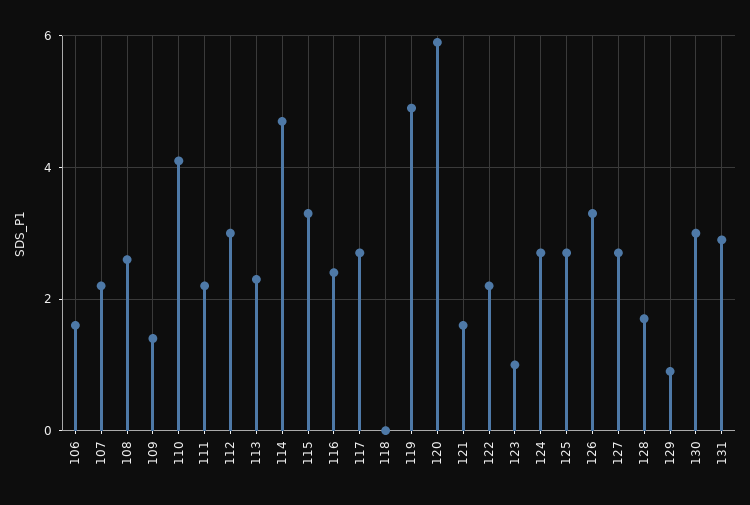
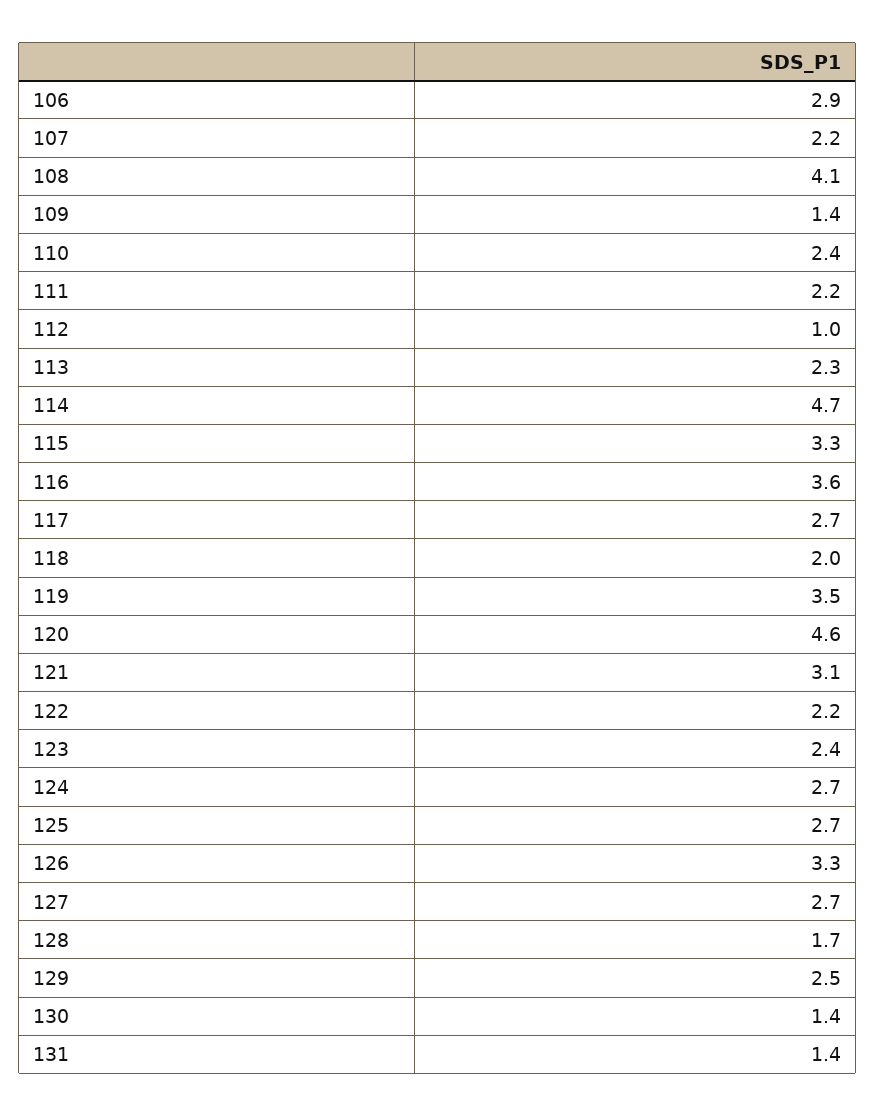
  {
-   "106": 1.5,
+   "106": 2.9,
    "107": 2.2,
-   "108": 2.5,
+   "108": 4.1,
    "109": 1.4,
-   "110": 4,
+   "110": 2.4,
    "111": 2.2,
-   "112": 3,
+   "112": 1,
    "113": 2.3,
    "114": 4.7,
    "115": 3.3,
-   "116": 2.5,
+   "116": 3.6,
    "117": 2.7,
-   "118": 0,
+   "118": 2,
-   "119": 5,
+   "119": 3.5,
-   "120": 6,
+   "120": 4.6,
-   "121": 1.5,
+   "121": 3.1,
    "122": 2.2,
-   "123": 1,
+   "123": 2.4,
    "124": 2.7,
    "125": 2.7,
    "126": 3.3,
    "127": 2.7,
    "128": 1.7,
-   "129": 1,
+   "129": 2.5,
-   "130": 3,
+   "130": 1.4,
-   "131": 3
+   "131": 1.4
  }

